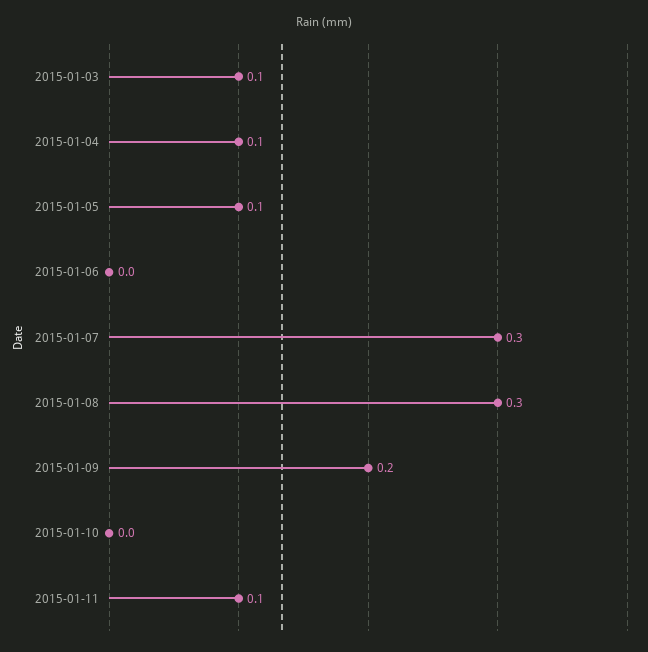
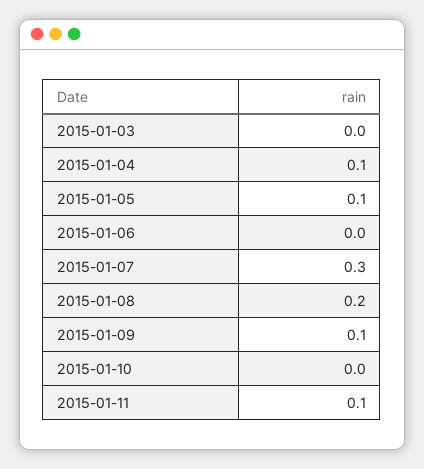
  {
-   "2015-01-03": 0.1,
+   "2015-01-03": 0,
    "2015-01-04": 0.1,
    "2015-01-05": 0.1,
    "2015-01-06": 0,
    "2015-01-07": 0.3,
-   "2015-01-08": 0.3,
+   "2015-01-08": 0.2,
-   "2015-01-09": 0.2,
+   "2015-01-09": 0.1,
    "2015-01-10": 0,
    "2015-01-11": 0.1
  }

